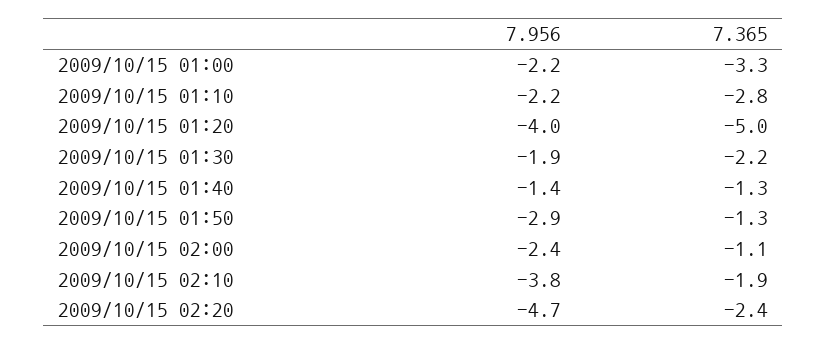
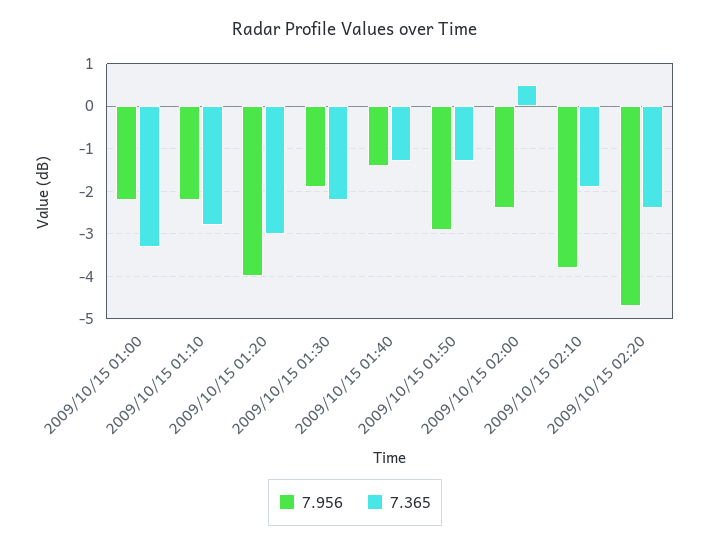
  {
    "7.956": {
      "2009/10/15 01:00": -2.2,
      "2009/10/15 01:10": -2.2,
      "2009/10/15 01:20": -4,
      "2009/10/15 01:30": -1.9,
      "2009/10/15 01:40": -1.4,
      "2009/10/15 01:50": -2.9,
      "2009/10/15 02:00": -2.4,
      "2009/10/15 02:10": -3.8,
      "2009/10/15 02:20": -4.7
    },
    "7.365": {
      "2009/10/15 01:00": -3.3,
      "2009/10/15 01:10": -2.8,
-     "2009/10/15 01:20": -5,
+     "2009/10/15 01:20": -3,
      "2009/10/15 01:30": -2.2,
      "2009/10/15 01:40": -1.3,
      "2009/10/15 01:50": -1.3,
-     "2009/10/15 02:00": -1.1,
+     "2009/10/15 02:00": 0.5,
      "2009/10/15 02:10": -1.9,
      "2009/10/15 02:20": -2.4
    }
  }

